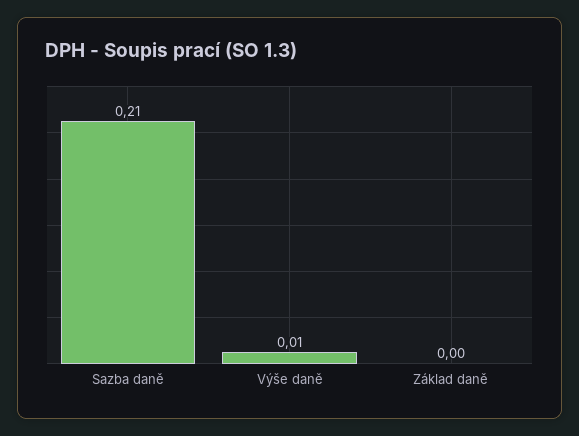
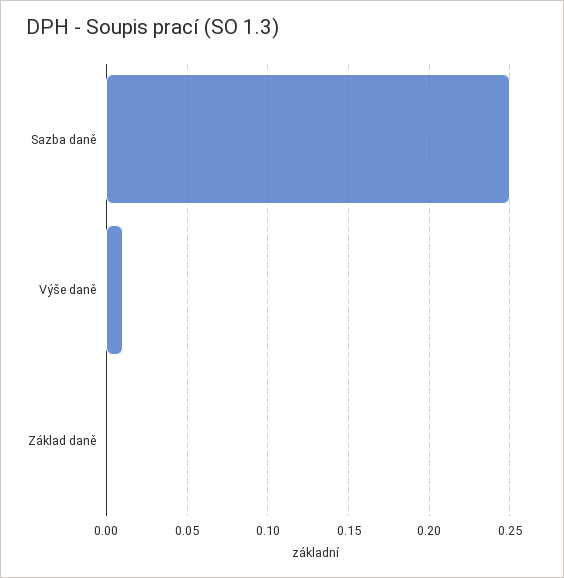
  {
-   "Sazba daně": 0.21,
+   "Sazba daně": 0.25,
    "Výše daně": 0.01,
    "Základ daně": 0
  }

